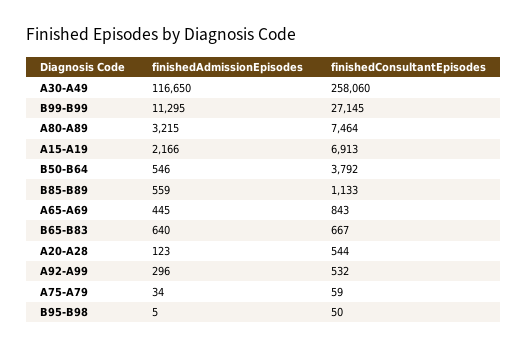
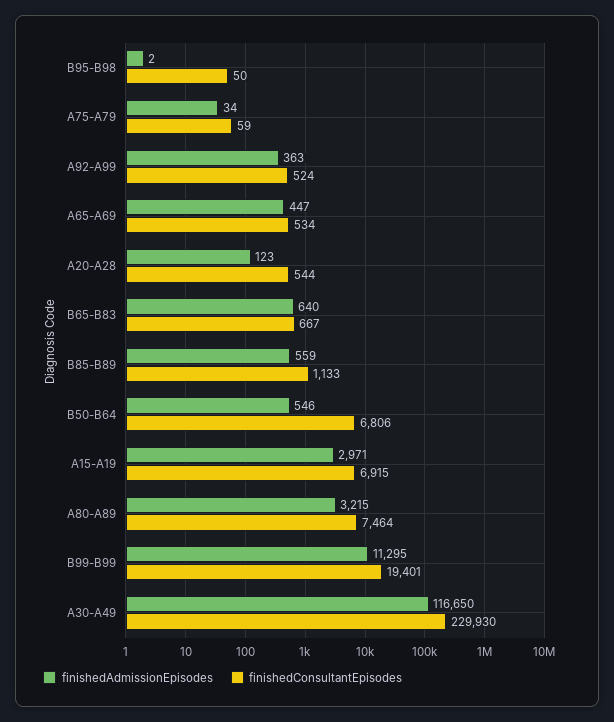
  {
    "finishedAdmissionEpisodes": {
      "A30-A49": 116650,
      "B99-B99": 11295,
      "A80-A89": 3215,
-     "A15-A19": 2166,
+     "A15-A19": 2971,
      "B50-B64": 546,
      "B85-B89": 559,
-     "A65-A69": 445,
+     "A65-A69": 447,
      "B65-B83": 640,
      "A20-A28": 123,
-     "A92-A99": 296,
+     "A92-A99": 363,
      "A75-A79": 34,
-     "B95-B98": 5
+     "B95-B98": 2
    },
    "finishedConsultantEpisodes": {
-     "A30-A49": 258060,
+     "A30-A49": 229930,
-     "B99-B99": 27145,
+     "B99-B99": 19401,
      "A80-A89": 7464,
-     "A15-A19": 6913,
+     "A15-A19": 6915,
-     "B50-B64": 3792,
+     "B50-B64": 6806,
      "B85-B89": 1133,
-     "A65-A69": 843,
+     "A65-A69": 534,
      "B65-B83": 667,
      "A20-A28": 544,
-     "A92-A99": 532,
+     "A92-A99": 524,
      "A75-A79": 59,
      "B95-B98": 50
    }
  }

